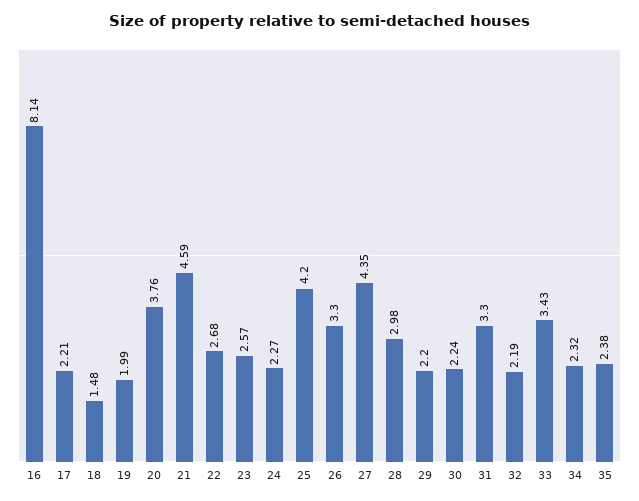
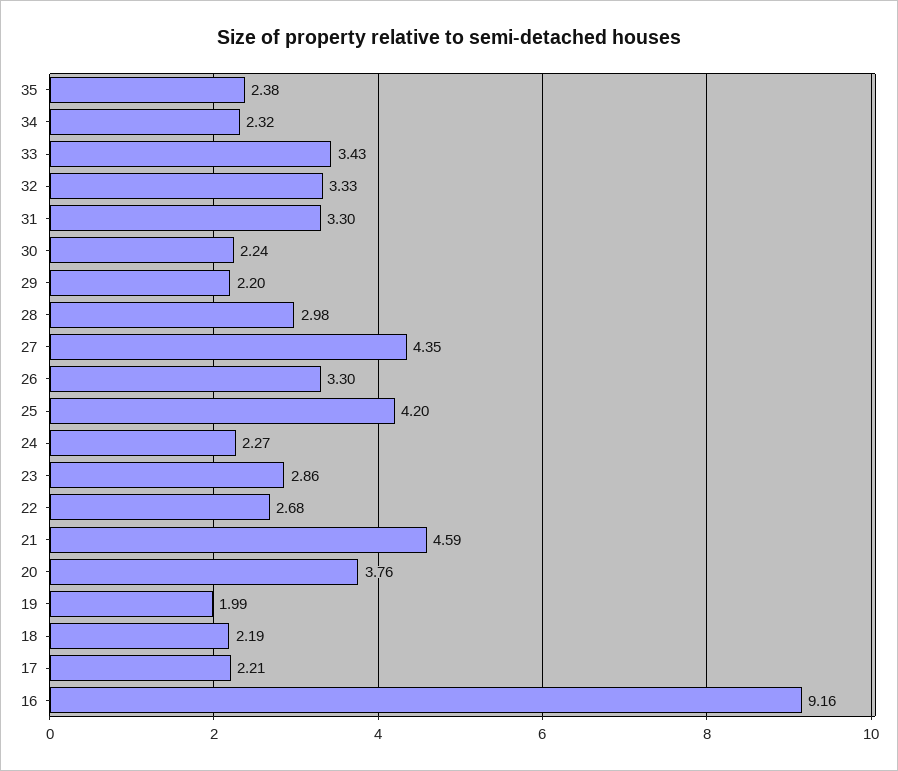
  {
-   "16": 8.14,
+   "16": 9.16,
    "17": 2.21,
-   "18": 1.48,
+   "18": 2.19,
    "19": 1.99,
    "20": 3.76,
    "21": 4.59,
    "22": 2.68,
-   "23": 2.57,
+   "23": 2.86,
    "24": 2.27,
    "25": 4.2,
    "26": 3.3,
    "27": 4.35,
    "28": 2.98,
    "29": 2.2,
    "30": 2.24,
    "31": 3.3,
-   "32": 2.19,
+   "32": 3.33,
    "33": 3.43,
    "34": 2.32,
    "35": 2.38
  }

